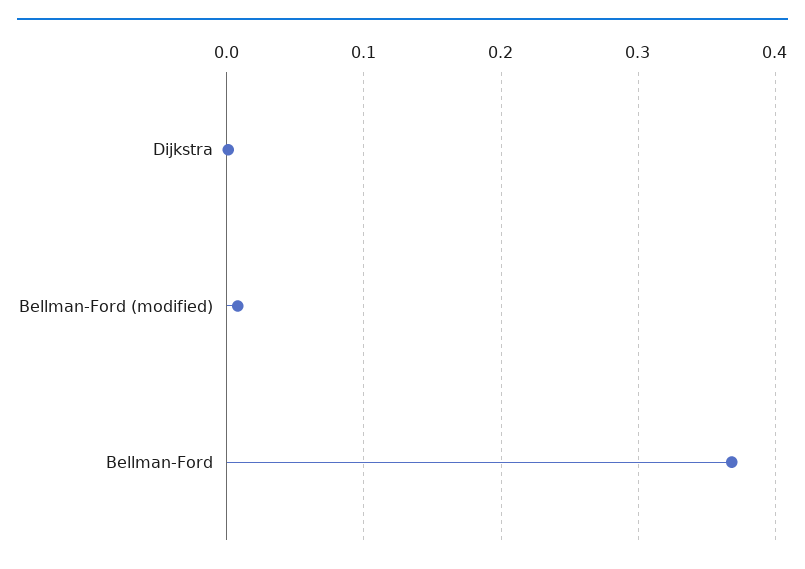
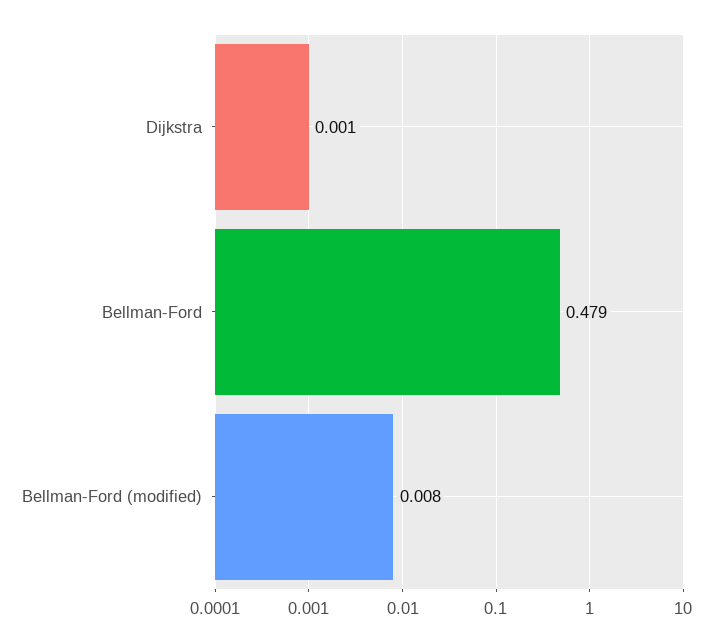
  {
    "Dijkstra": 0.001,
    "Bellman-Ford (modified)": 0.008,
-   "Bellman-Ford": 0.37
+   "Bellman-Ford": 0.479
  }

